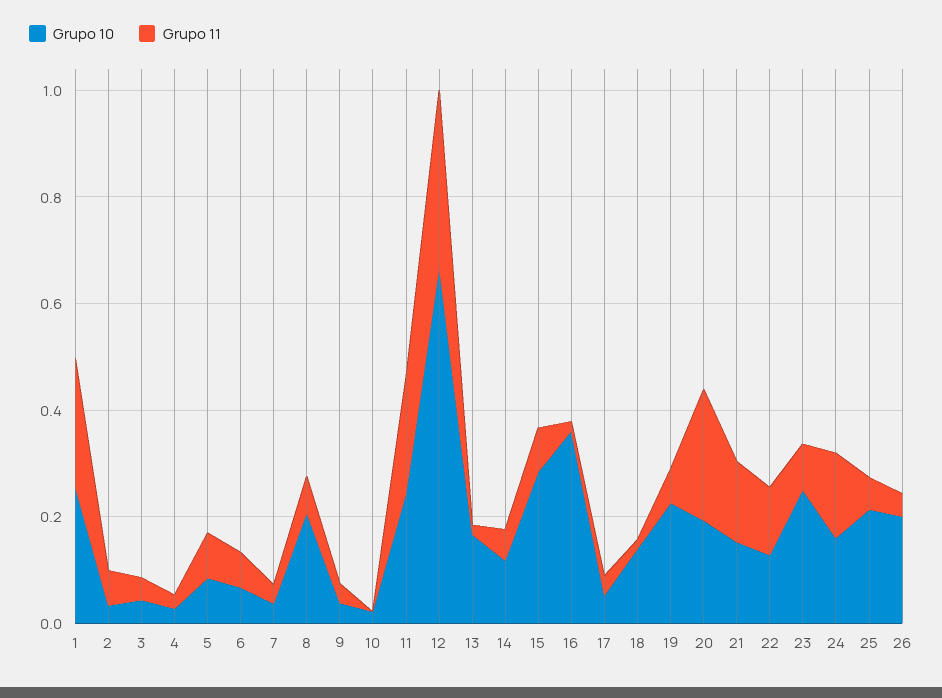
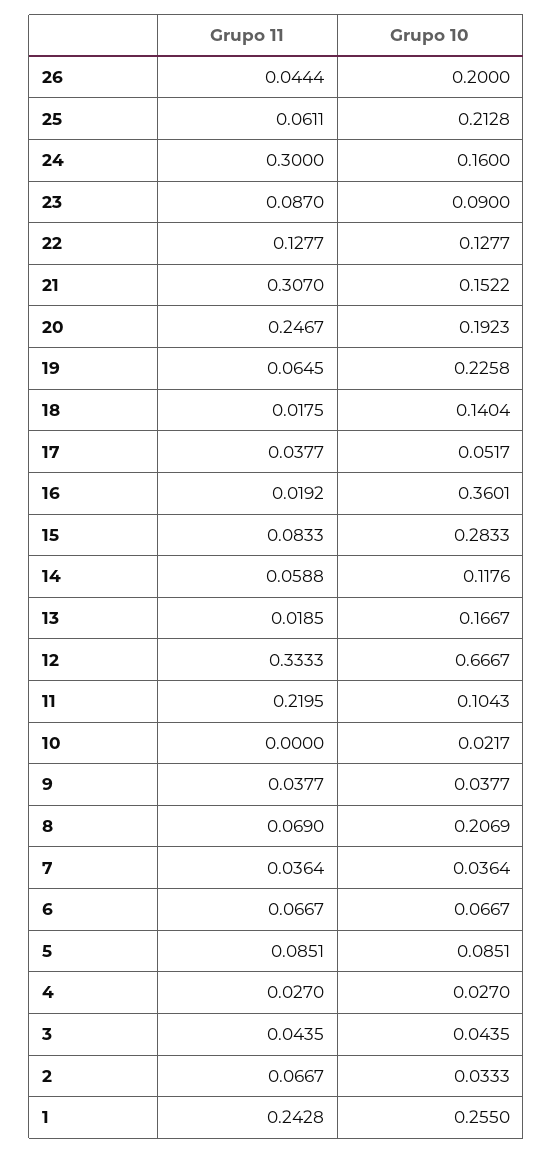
  {
    "Grupo 10": {
      "1": 0.255,
      "2": 0.0333,
      "3": 0.0435,
      "4": 0.027,
      "5": 0.0851,
      "6": 0.0667,
      "7": 0.0364,
      "8": 0.2069,
      "9": 0.0377,
      "10": 0.0217,
-     "11": 0.25,
+     "11": 0.1043,
      "12": 0.6667,
      "13": 0.1667,
      "14": 0.1176,
      "15": 0.2833,
      "16": 0.3601,
      "17": 0.0517,
      "18": 0.1404,
      "19": 0.2258,
      "20": 0.1923,
      "21": 0.1522,
      "22": 0.1277,
-     "23": 0.25,
+     "23": 0.09,
      "24": 0.16,
      "25": 0.2128,
      "26": 0.2
    },
    "Grupo 11": {
      "1": 0.2428,
      "2": 0.0667,
      "3": 0.0435,
      "4": 0.027,
      "5": 0.0851,
      "6": 0.0667,
      "7": 0.0364,
      "8": 0.069,
      "9": 0.0377,
      "10": 0,
      "11": 0.2195,
      "12": 0.3333,
      "13": 0.0185,
      "14": 0.0588,
      "15": 0.0833,
      "16": 0.0192,
      "17": 0.0377,
      "18": 0.0175,
      "19": 0.0645,
      "20": 0.2467,
-     "21": 0.15,
+     "21": 0.307,
      "22": 0.1277,
      "23": 0.087,
-     "24": 0.15,
+     "24": 0.3,
      "25": 0.0611,
      "26": 0.0444
    }
  }

